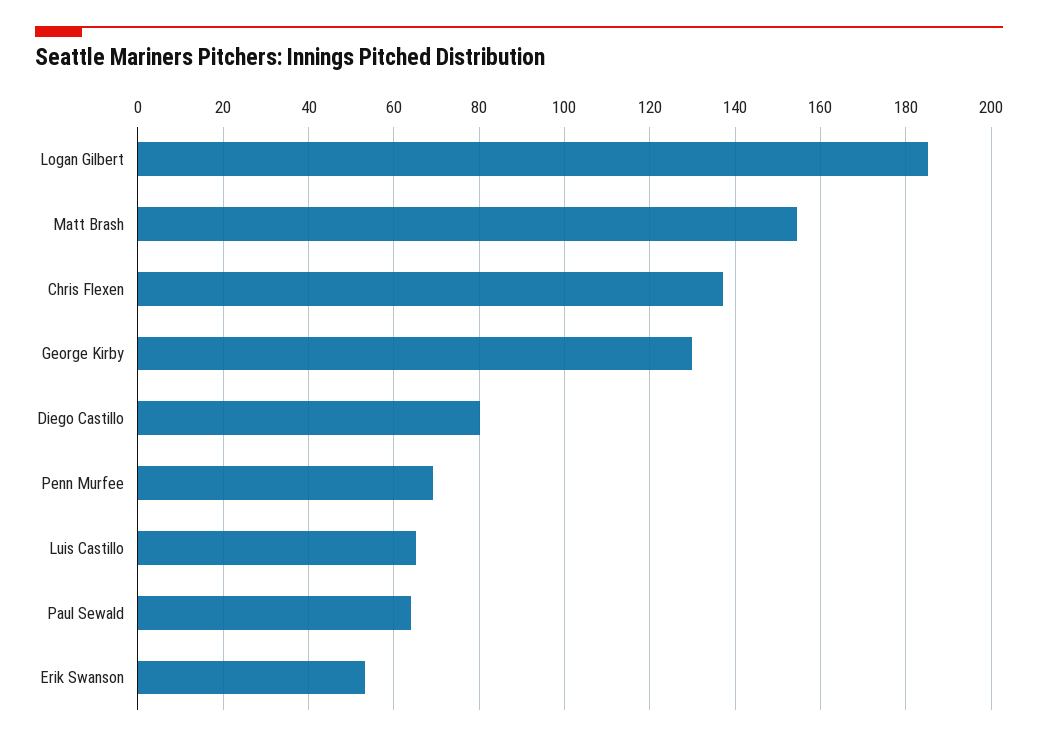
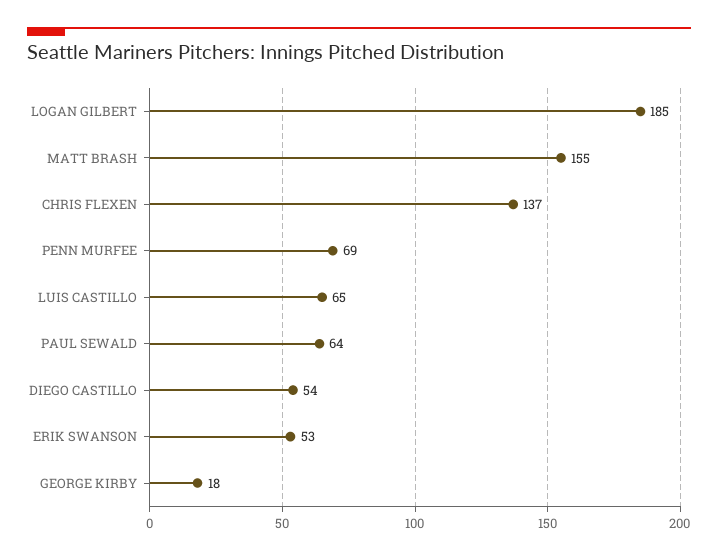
  {
    "Logan Gilbert": 185,
    "Matt Brash": 155,
    "Chris Flexen": 137,
-   "George Kirby": 130,
+   "George Kirby": 18,
-   "Diego Castillo": 80,
+   "Diego Castillo": 54,
    "Penn Murfee": 69,
    "Luis Castillo": 65,
    "Paul Sewald": 64,
    "Erik Swanson": 53
  }

